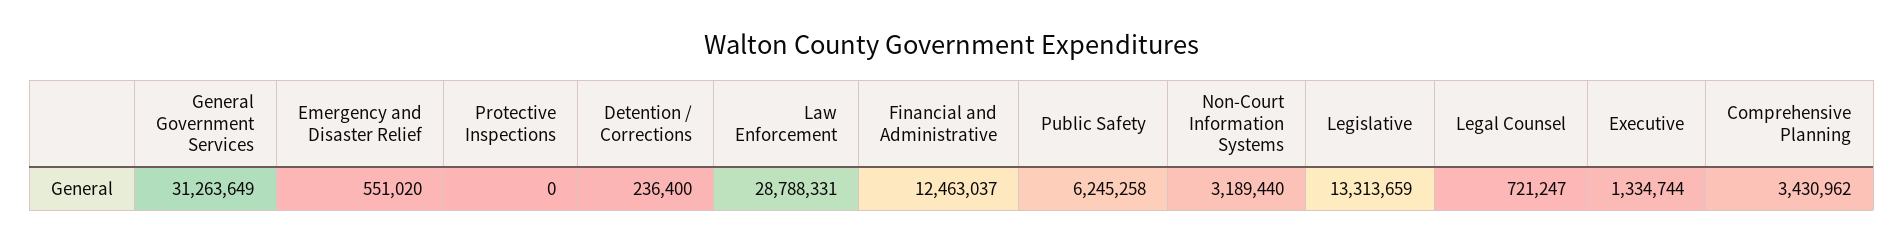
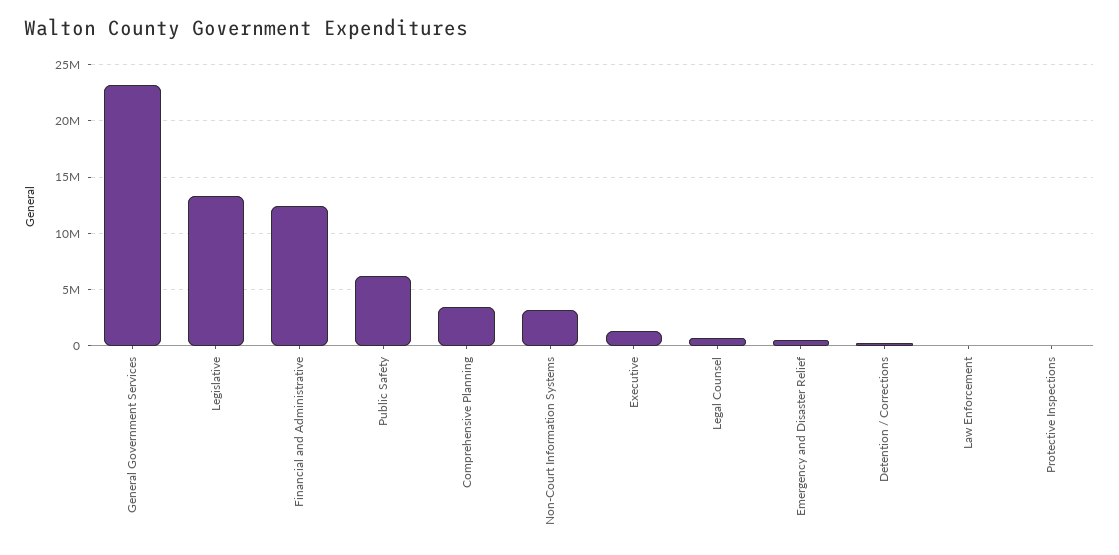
  {
-   "General Government Services": 31263649,
+   "General Government Services": 23000000,
    "Emergency and Disaster Relief": 551020,
    "Protective Inspections": 0,
    "Detention / Corrections": 236400,
-   "Law Enforcement": 28788331,
+   "Law Enforcement": 0,
    "Financial and Administrative": 12463037,
    "Public Safety": 6245258,
    "Non-Court Information Systems": 3189440,
    "Legislative": 13313659,
    "Legal Counsel": 721247,
    "Executive": 1334744,
    "Comprehensive Planning": 3430962
  }

